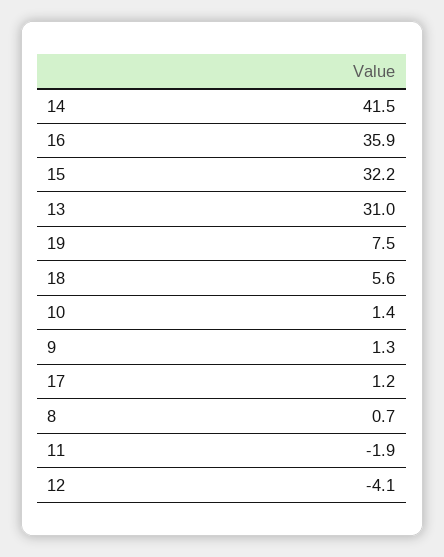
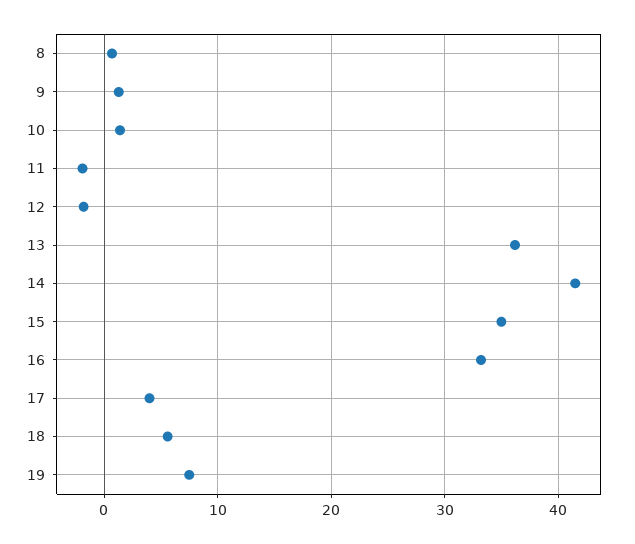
  {
    "14": 41.5,
-   "16": 35.9,
+   "16": 33,
-   "15": 32.2,
+   "15": 35,
-   "13": 31,
+   "13": 36,
    "19": 7.5,
    "18": 5.6,
    "10": 1.4,
    "9": 1.3,
-   "17": 1.2,
+   "17": 4,
    "8": 0.7,
    "11": -1.9,
-   "12": -4.1
+   "12": -2
  }

